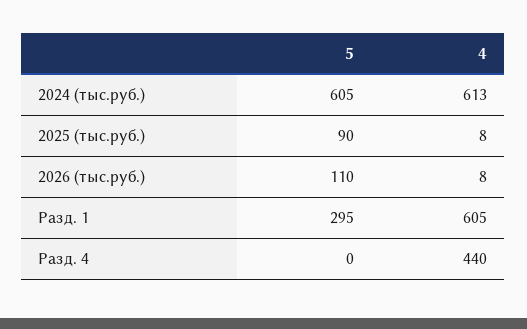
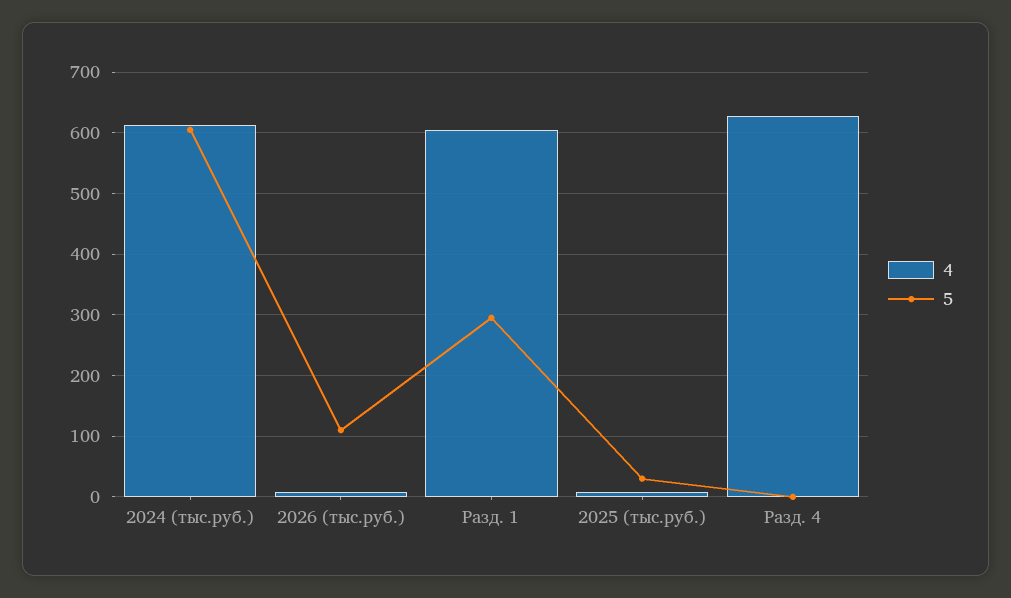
  {
    "5": {
      "2024 (тыс.руб.)": 605,
-     "2025 (тыс.руб.)": 90,
+     "2025 (тыс.руб.)": 30,
      "2026 (тыс.руб.)": 110,
      "Разд. 1": 295,
      "Разд. 4": 0
    },
    "4": {
      "2024 (тыс.руб.)": 613,
      "2025 (тыс.руб.)": 8,
      "2026 (тыс.руб.)": 8,
      "Разд. 1": 605,
-     "Разд. 4": 440
+     "Разд. 4": 630
    }
  }

